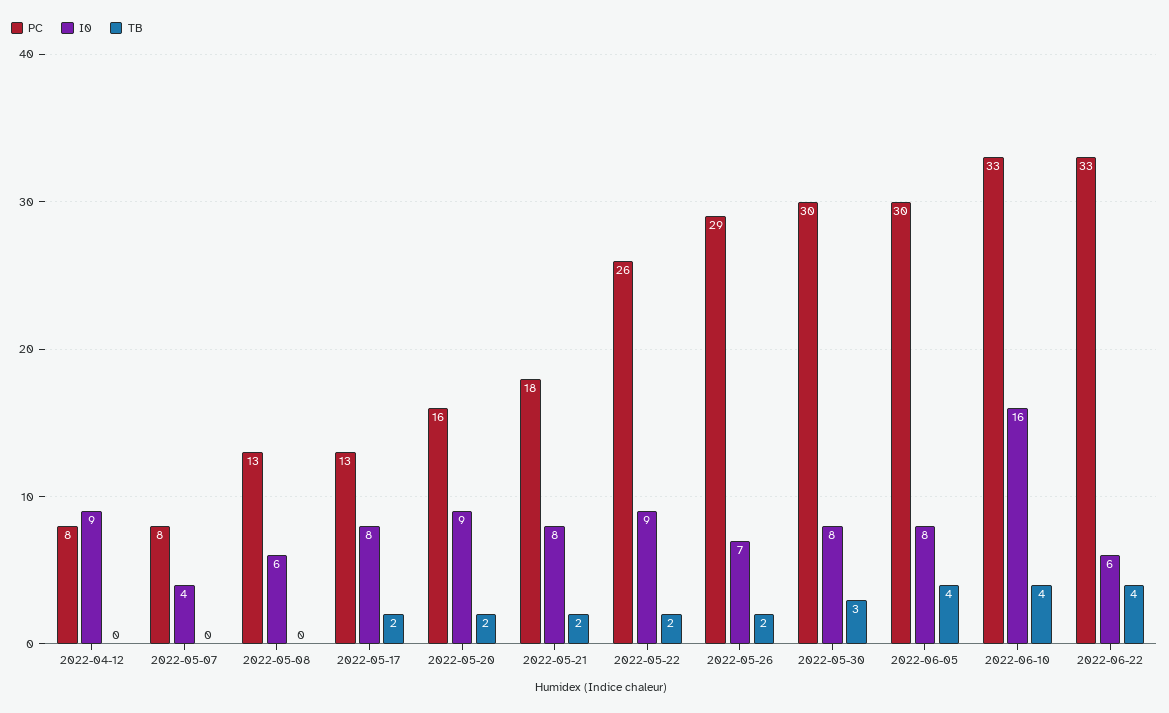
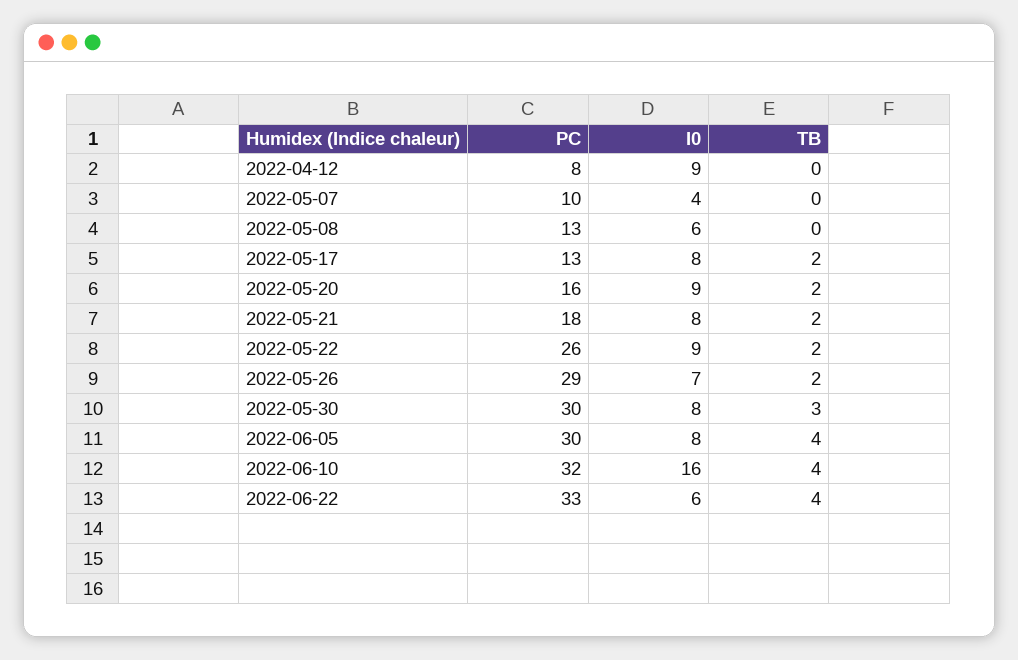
  {
    "PC": {
      "2022-04-12": 8,
-     "2022-05-07": 8,
+     "2022-05-07": 10,
      "2022-05-08": 13,
      "2022-05-17": 13,
      "2022-05-20": 16,
      "2022-05-21": 18,
      "2022-05-22": 26,
      "2022-05-26": 29,
      "2022-05-30": 30,
      "2022-06-05": 30,
-     "2022-06-10": 33,
+     "2022-06-10": 32,
      "2022-06-22": 33
    },
    "I0": {
      "2022-04-12": 9,
      "2022-05-07": 4,
      "2022-05-08": 6,
      "2022-05-17": 8,
      "2022-05-20": 9,
      "2022-05-21": 8,
      "2022-05-22": 9,
      "2022-05-26": 7,
      "2022-05-30": 8,
      "2022-06-05": 8,
      "2022-06-10": 16,
      "2022-06-22": 6
    },
    "TB": {
      "2022-04-12": 0,
      "2022-05-07": 0,
      "2022-05-08": 0,
      "2022-05-17": 2,
      "2022-05-20": 2,
      "2022-05-21": 2,
      "2022-05-22": 2,
      "2022-05-26": 2,
      "2022-05-30": 3,
      "2022-06-05": 4,
      "2022-06-10": 4,
      "2022-06-22": 4
    }
  }

